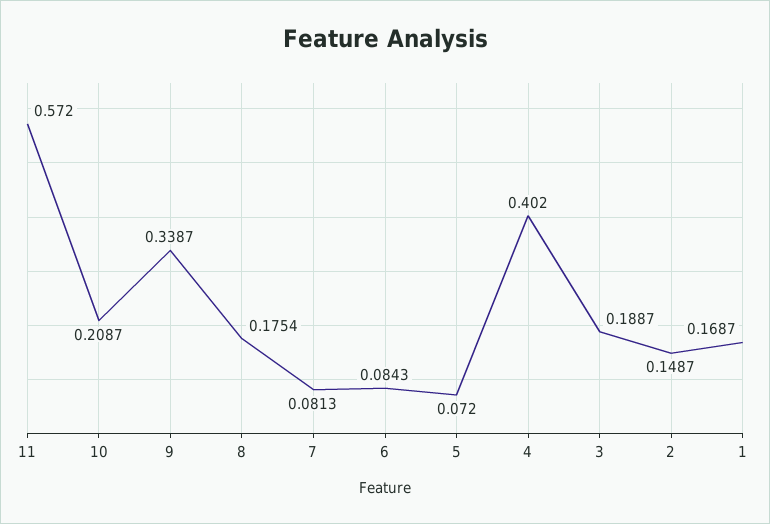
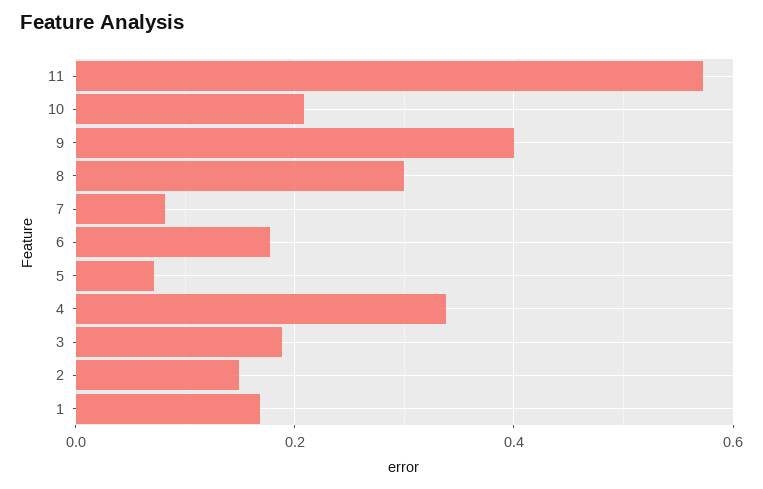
  {
    "11": 0.572,
    "10": 0.2087,
-   "9": 0.3387,
+   "9": 0.4,
-   "8": 0.1754,
+   "8": 0.3,
    "7": 0.0813,
-   "6": 0.0843,
+   "6": 0.18,
    "5": 0.072,
-   "4": 0.402,
+   "4": 0.34,
    "3": 0.1887,
    "2": 0.1487,
    "1": 0.1687
  }

